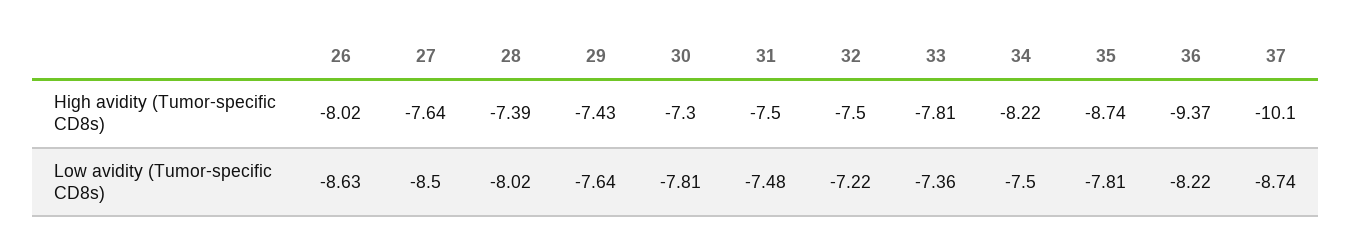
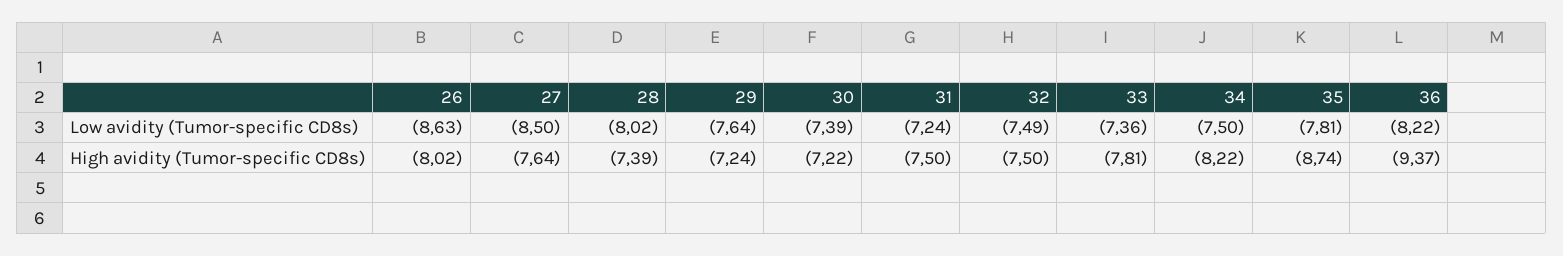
  {
    "26": {
      "High avidity (Tumor-specific CD8s)": -8.02,
      "Low avidity (Tumor-specific CD8s)": -8.63
    },
    "27": {
      "High avidity (Tumor-specific CD8s)": -7.64,
      "Low avidity (Tumor-specific CD8s)": -8.5
    },
    "28": {
      "High avidity (Tumor-specific CD8s)": -7.39,
      "Low avidity (Tumor-specific CD8s)": -8.02
    },
    "29": {
-     "High avidity (Tumor-specific CD8s)": -7.43,
+     "High avidity (Tumor-specific CD8s)": -7.24,
      "Low avidity (Tumor-specific CD8s)": -7.64
    },
    "30": {
-     "High avidity (Tumor-specific CD8s)": -7.3,
+     "High avidity (Tumor-specific CD8s)": -7.22,
-     "Low avidity (Tumor-specific CD8s)": -7.81
+     "Low avidity (Tumor-specific CD8s)": -7.39
    },
    "31": {
      "High avidity (Tumor-specific CD8s)": -7.5,
-     "Low avidity (Tumor-specific CD8s)": -7.48
+     "Low avidity (Tumor-specific CD8s)": -7.24
    },
    "32": {
      "High avidity (Tumor-specific CD8s)": -7.5,
-     "Low avidity (Tumor-specific CD8s)": -7.22
+     "Low avidity (Tumor-specific CD8s)": -7.49
    },
    "33": {
      "High avidity (Tumor-specific CD8s)": -7.81,
      "Low avidity (Tumor-specific CD8s)": -7.36
    },
    "34": {
      "High avidity (Tumor-specific CD8s)": -8.22,
      "Low avidity (Tumor-specific CD8s)": -7.5
    },
    "35": {
      "High avidity (Tumor-specific CD8s)": -8.74,
      "Low avidity (Tumor-specific CD8s)": -7.81
    },
    "36": {
      "High avidity (Tumor-specific CD8s)": -9.37,
      "Low avidity (Tumor-specific CD8s)": -8.22
-   },
+   }
-   "37": {
-     "High avidity (Tumor-specific CD8s)": -10.1,
-     "Low avidity (Tumor-specific CD8s)": -8.74
-   }
  }

